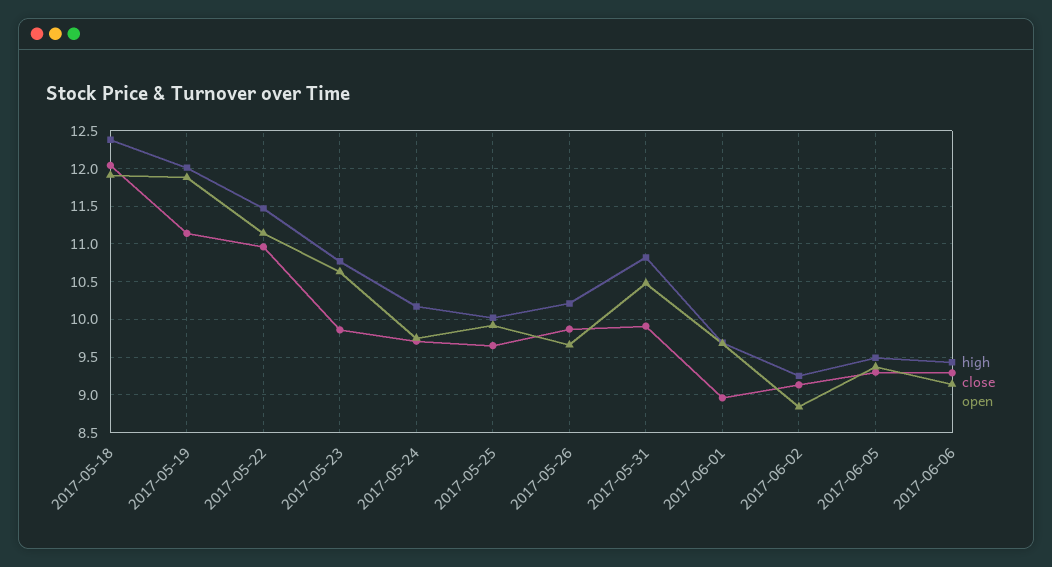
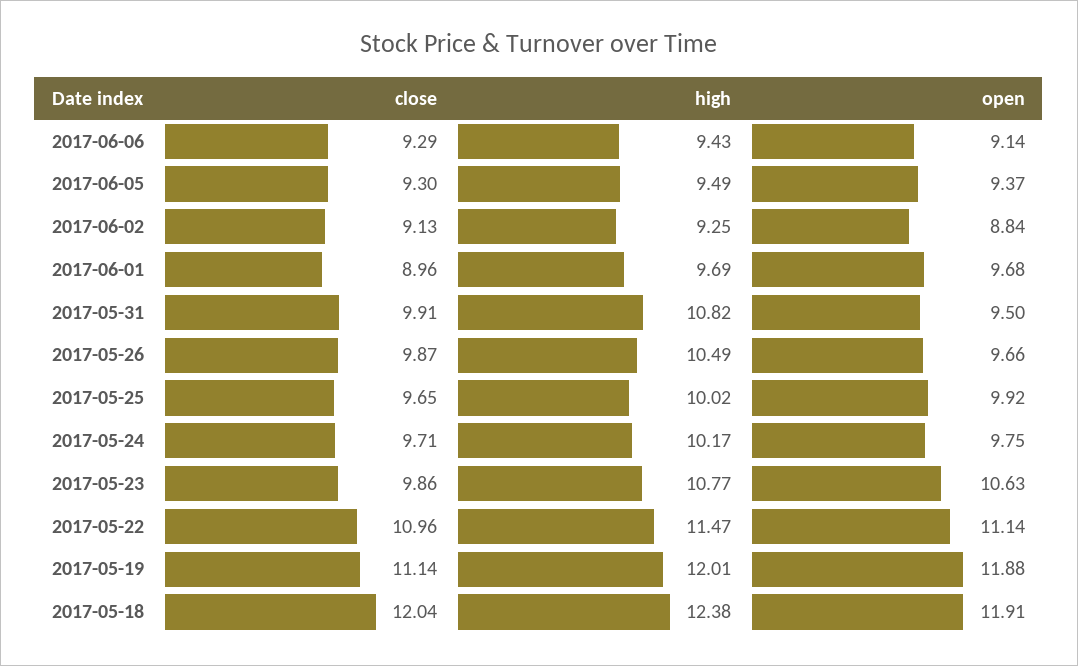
  {
    "high": {
      "2017-05-18": 12.38,
      "2017-05-19": 12.01,
      "2017-05-22": 11.47,
      "2017-05-23": 10.77,
      "2017-05-24": 10.17,
      "2017-05-25": 10.02,
-     "2017-05-26": 10.2,
+     "2017-05-26": 10.49,
      "2017-05-31": 10.82,
      "2017-06-01": 9.69,
      "2017-06-02": 9.25,
      "2017-06-05": 9.49,
      "2017-06-06": 9.43
    },
    "close": {
      "2017-05-18": 12.04,
      "2017-05-19": 11.14,
      "2017-05-22": 10.96,
      "2017-05-23": 9.86,
      "2017-05-24": 9.71,
      "2017-05-25": 9.65,
      "2017-05-26": 9.87,
      "2017-05-31": 9.91,
      "2017-06-01": 8.96,
      "2017-06-02": 9.13,
      "2017-06-05": 9.3,
      "2017-06-06": 9.29
    },
    "open": {
      "2017-05-18": 11.91,
      "2017-05-19": 11.88,
      "2017-05-22": 11.14,
      "2017-05-23": 10.63,
      "2017-05-24": 9.75,
      "2017-05-25": 9.92,
      "2017-05-26": 9.66,
-     "2017-05-31": 10.5,
+     "2017-05-31": 9.5,
      "2017-06-01": 9.68,
      "2017-06-02": 8.84,
      "2017-06-05": 9.37,
      "2017-06-06": 9.14
    }
  }

